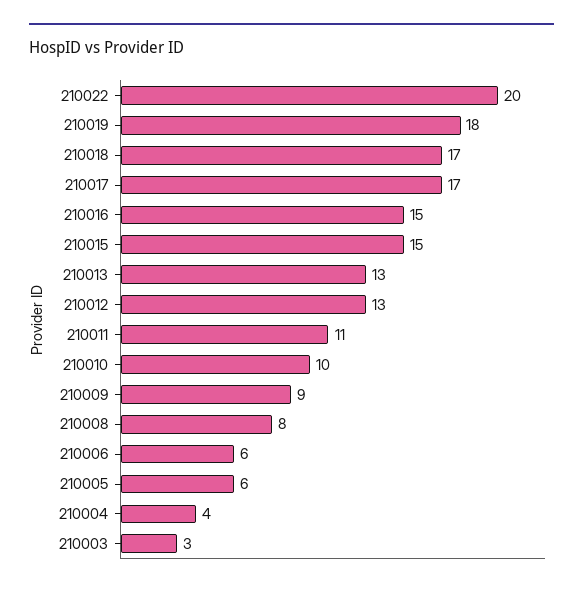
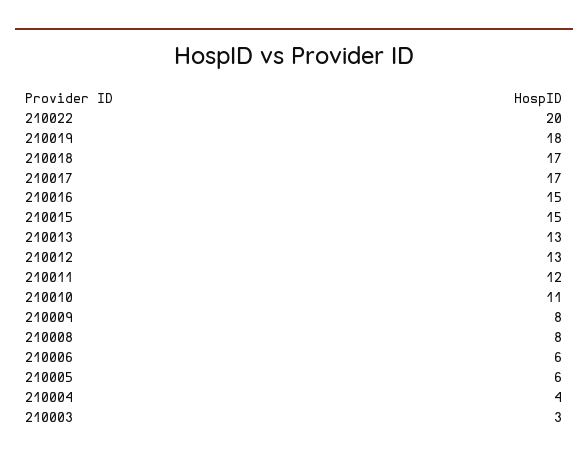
  {
    "210022": 20,
    "210019": 18,
    "210018": 17,
    "210017": 17,
    "210016": 15,
    "210015": 15,
    "210013": 13,
    "210012": 13,
-   "210011": 11,
+   "210011": 12,
-   "210010": 10,
+   "210010": 11,
-   "210009": 9,
+   "210009": 8,
    "210008": 8,
    "210006": 6,
    "210005": 6,
    "210004": 4,
    "210003": 3
  }

